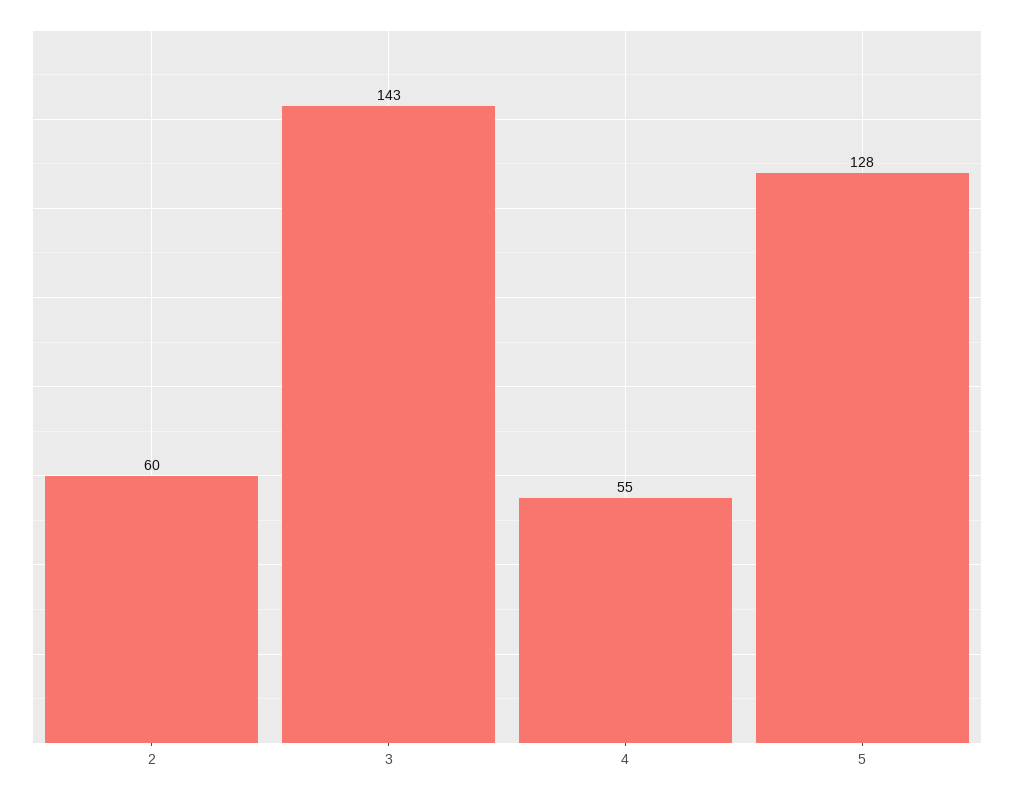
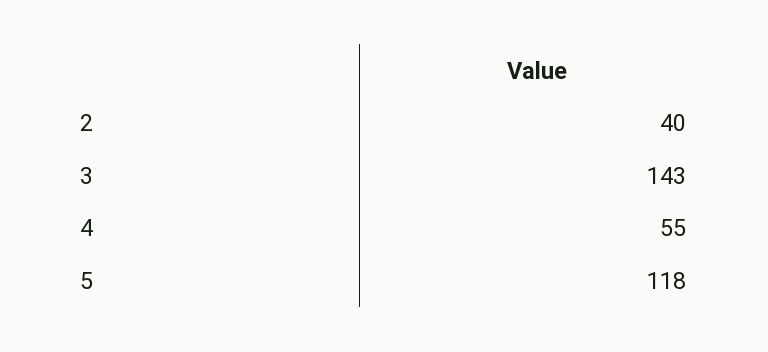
  {
-   "2": 60,
+   "2": 40,
    "3": 143,
    "4": 55,
-   "5": 128
+   "5": 118
  }

